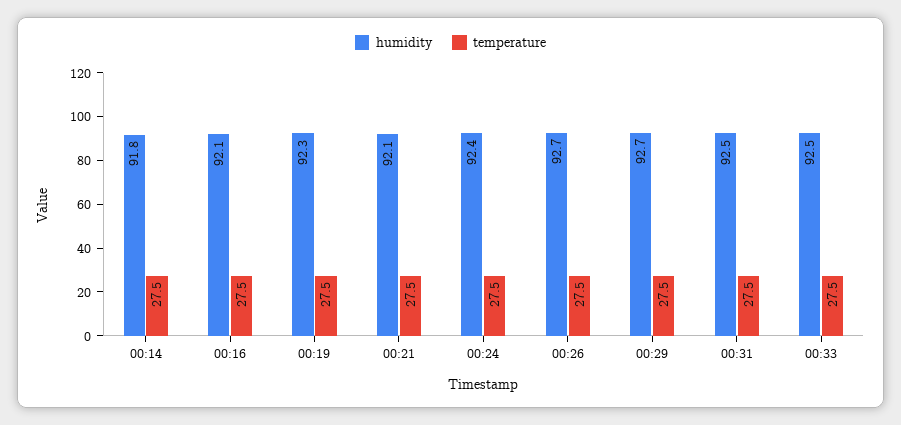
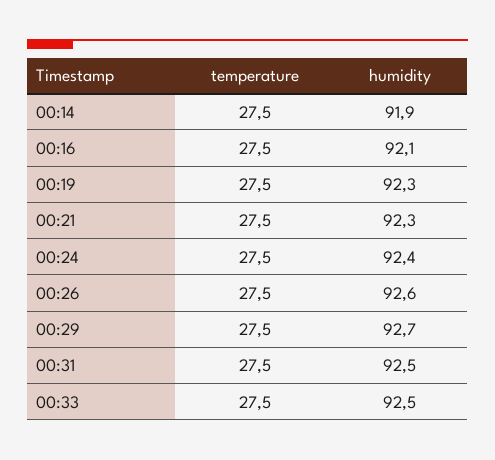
  {
    "humidity": {
-     "00:14": 91.8,
+     "00:14": 91.9,
      "00:16": 92.1,
      "00:19": 92.3,
-     "00:21": 92.1,
+     "00:21": 92.3,
      "00:24": 92.4,
-     "00:26": 92.7,
+     "00:26": 92.6,
      "00:29": 92.7,
      "00:31": 92.5,
      "00:33": 92.5
    },
    "temperature": {
      "00:14": 27.5,
      "00:16": 27.5,
      "00:19": 27.5,
      "00:21": 27.5,
      "00:24": 27.5,
      "00:26": 27.5,
      "00:29": 27.5,
      "00:31": 27.5,
      "00:33": 27.5
    }
  }

